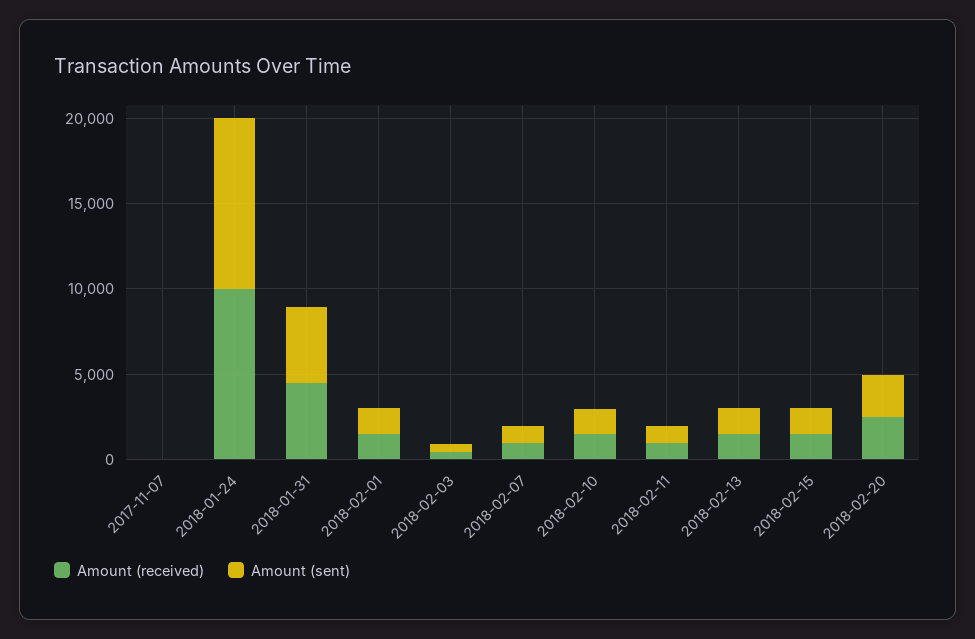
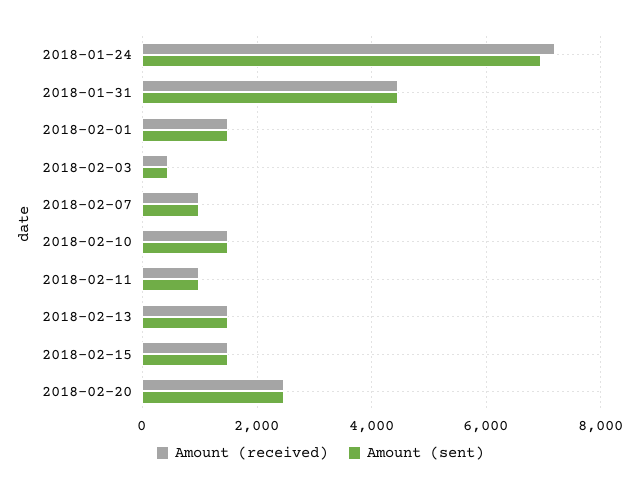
  {
    "Amount (received)": {
-     "2017-11-07": 0,
-     "2018-01-24": 10000,
+     "2018-01-24": 7200,
      "2018-01-31": 4400,
      "2018-02-01": 1400,
      "2018-02-03": 400,
      "2018-02-07": 1000,
      "2018-02-10": 1400,
      "2018-02-11": 1000,
      "2018-02-13": 1600,
      "2018-02-15": 1600,
      "2018-02-20": 2400
    },
    "Amount (sent)": {
-     "2017-11-07": 0,
-     "2018-01-24": 10000,
+     "2018-01-24": 7000,
      "2018-01-31": 4400,
      "2018-02-01": 1400,
      "2018-02-03": 400,
      "2018-02-07": 1000,
      "2018-02-10": 1400,
      "2018-02-11": 1000,
      "2018-02-13": 1400,
      "2018-02-15": 1400,
      "2018-02-20": 2400
    }
  }

